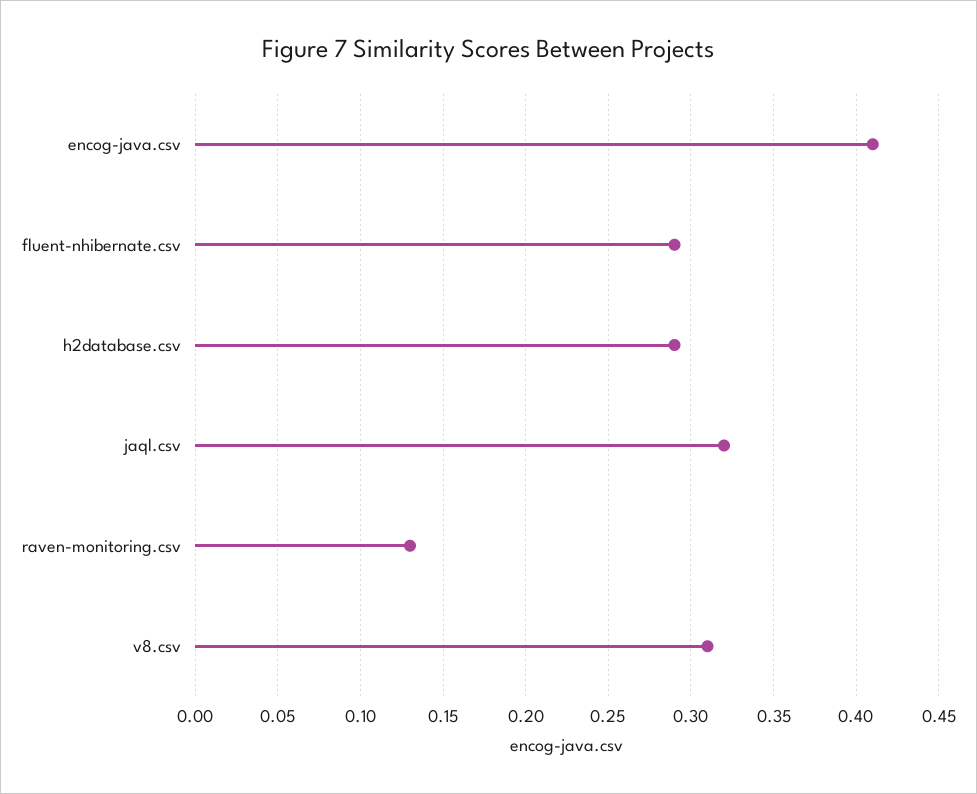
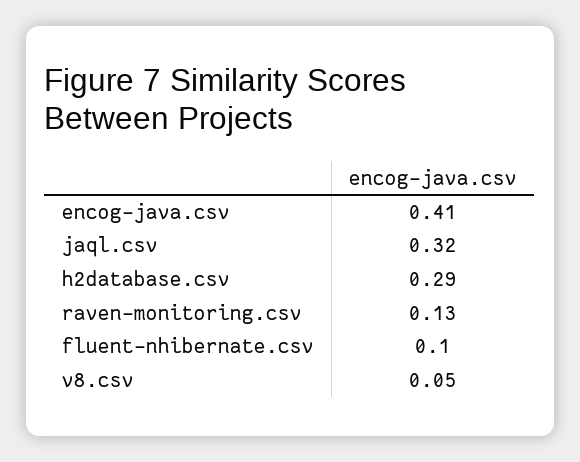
  {
    "encog-java.csv": 0.41,
-   "fluent-nhibernate.csv": 0.29,
+   "fluent-nhibernate.csv": 0.1,
    "h2database.csv": 0.29,
    "jaql.csv": 0.32,
    "raven-monitoring.csv": 0.13,
-   "v8.csv": 0.31
+   "v8.csv": 0.05
  }

